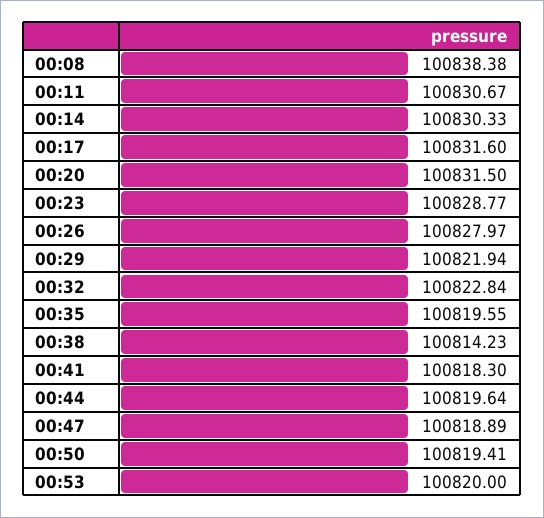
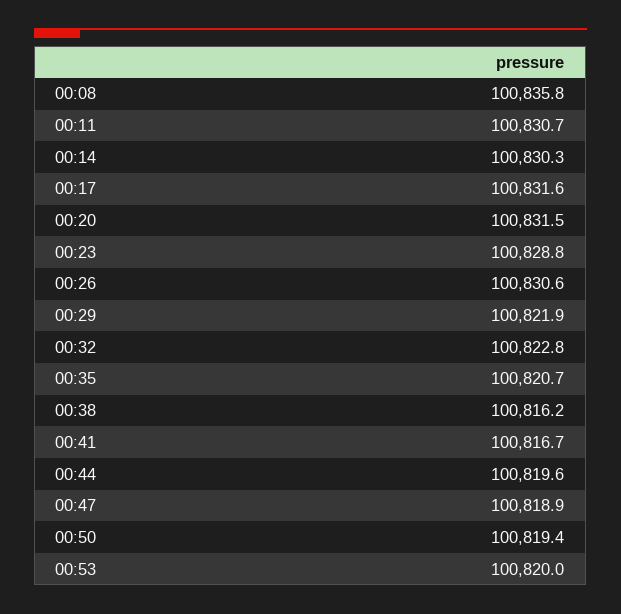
  {
-   "00:08": 100838.38,
+   "00:08": 100835.8,
    "00:11": 100830.67,
    "00:14": 100830.33,
    "00:17": 100831.6,
    "00:20": 100831.5,
    "00:23": 100828.77,
-   "00:26": 100827.97,
+   "00:26": 100830.6,
    "00:29": 100821.94,
    "00:32": 100822.84,
-   "00:35": 100819.55,
+   "00:35": 100820.7,
-   "00:38": 100814.23,
+   "00:38": 100816.2,
-   "00:41": 100818.3,
+   "00:41": 100816.7,
    "00:44": 100819.64,
    "00:47": 100818.89,
    "00:50": 100819.41,
    "00:53": 100820
  }

